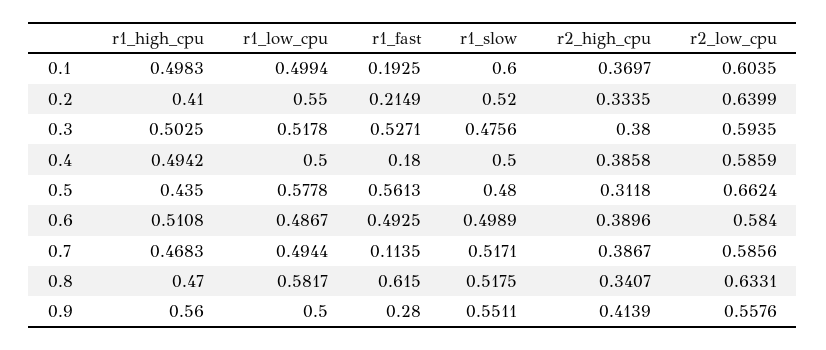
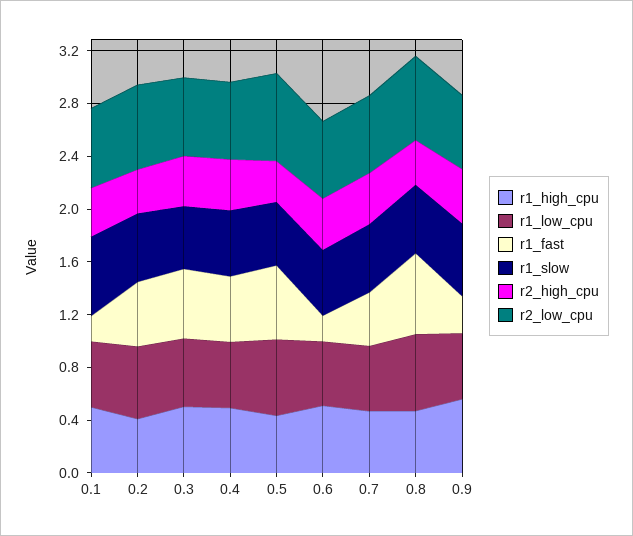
  {
    "r1_high_cpu": {
      "0.1": 0.4983,
      "0.2": 0.41,
      "0.3": 0.5025,
      "0.4": 0.4942,
      "0.5": 0.435,
      "0.6": 0.5108,
      "0.7": 0.4683,
      "0.8": 0.47,
      "0.9": 0.56
    },
    "r1_low_cpu": {
      "0.1": 0.4994,
      "0.2": 0.55,
      "0.3": 0.5178,
      "0.4": 0.5,
      "0.5": 0.5778,
      "0.6": 0.4867,
      "0.7": 0.4944,
      "0.8": 0.5817,
      "0.9": 0.5
    },
    "r1_fast": {
      "0.1": 0.1925,
-     "0.2": 0.2149,
+     "0.2": 0.5,
      "0.3": 0.5271,
-     "0.4": 0.18,
+     "0.4": 0.5,
      "0.5": 0.5613,
-     "0.6": 0.4925,
+     "0.6": 0.2,
-     "0.7": 0.1135,
+     "0.7": 0.4,
      "0.8": 0.615,
      "0.9": 0.28
    },
    "r1_slow": {
      "0.1": 0.6,
      "0.2": 0.52,
      "0.3": 0.4756,
      "0.4": 0.5,
      "0.5": 0.48,
      "0.6": 0.4989,
      "0.7": 0.5171,
      "0.8": 0.5175,
      "0.9": 0.5511
    },
    "r2_high_cpu": {
      "0.1": 0.3697,
      "0.2": 0.3335,
      "0.3": 0.38,
      "0.4": 0.3858,
      "0.5": 0.3118,
      "0.6": 0.3896,
      "0.7": 0.3867,
      "0.8": 0.3407,
      "0.9": 0.4139
    },
    "r2_low_cpu": {
      "0.1": 0.6035,
      "0.2": 0.6399,
      "0.3": 0.5935,
      "0.4": 0.5859,
      "0.5": 0.6624,
      "0.6": 0.584,
      "0.7": 0.5856,
      "0.8": 0.6331,
      "0.9": 0.5576
    }
  }

